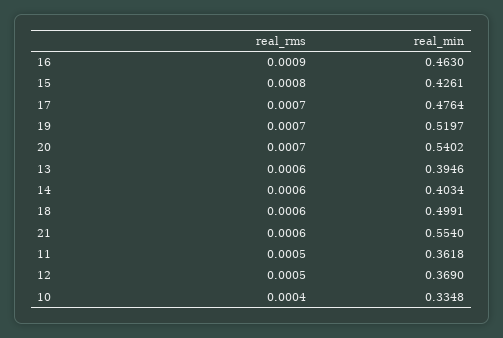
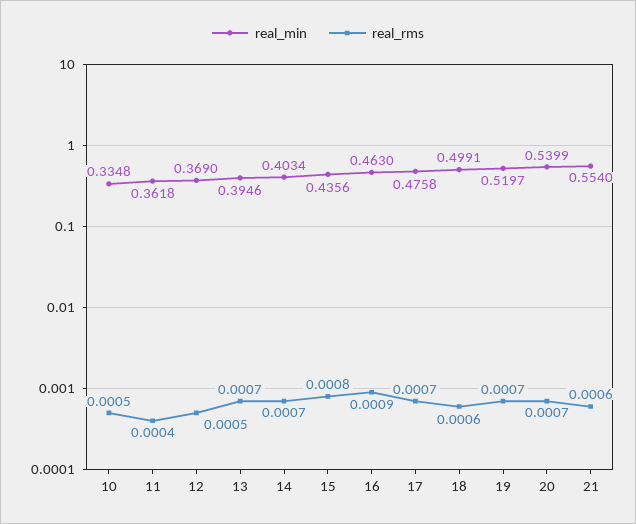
  {
    "real_rms": {
      "16": 0.0009,
      "15": 0.0008,
      "17": 0.0007,
      "19": 0.0007,
      "20": 0.0007,
-     "13": 0.0006,
+     "13": 0.0007,
-     "14": 0.0006,
+     "14": 0.0007,
      "18": 0.0006,
      "21": 0.0006,
-     "11": 0.0005,
+     "11": 0.0004,
      "12": 0.0005,
-     "10": 0.0004
+     "10": 0.0005
    },
    "real_min": {
      "16": 0.463,
-     "15": 0.4261,
+     "15": 0.4356,
-     "17": 0.4764,
+     "17": 0.4758,
      "19": 0.5197,
-     "20": 0.5402,
+     "20": 0.5399,
      "13": 0.3946,
      "14": 0.4034,
      "18": 0.4991,
      "21": 0.554,
      "11": 0.3618,
      "12": 0.369,
      "10": 0.3348
    }
  }

